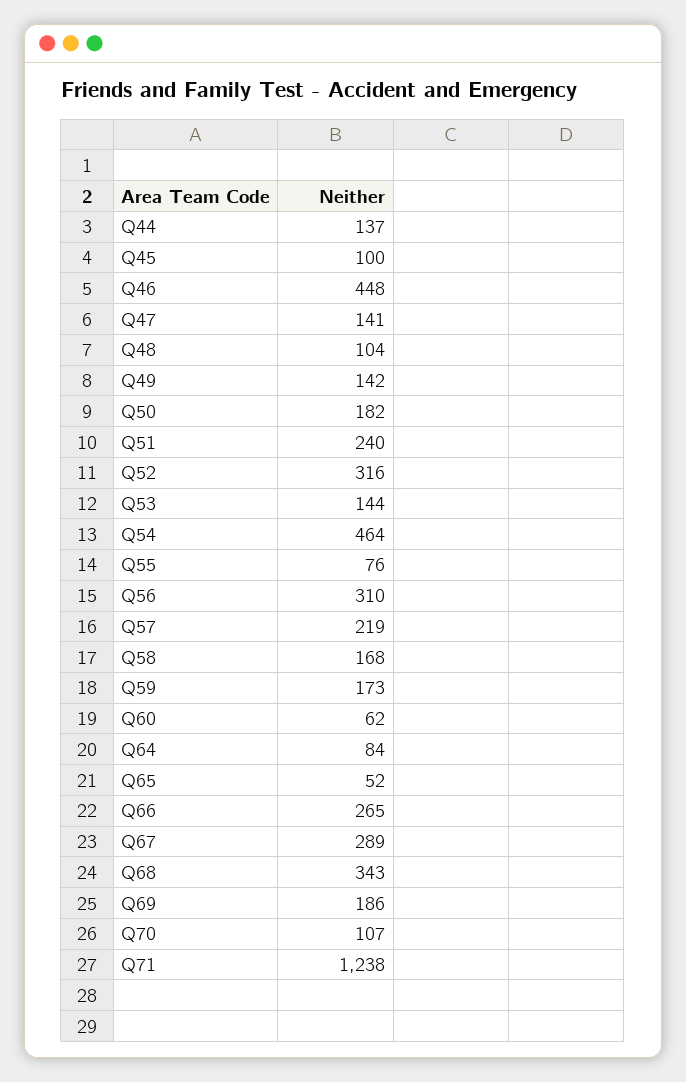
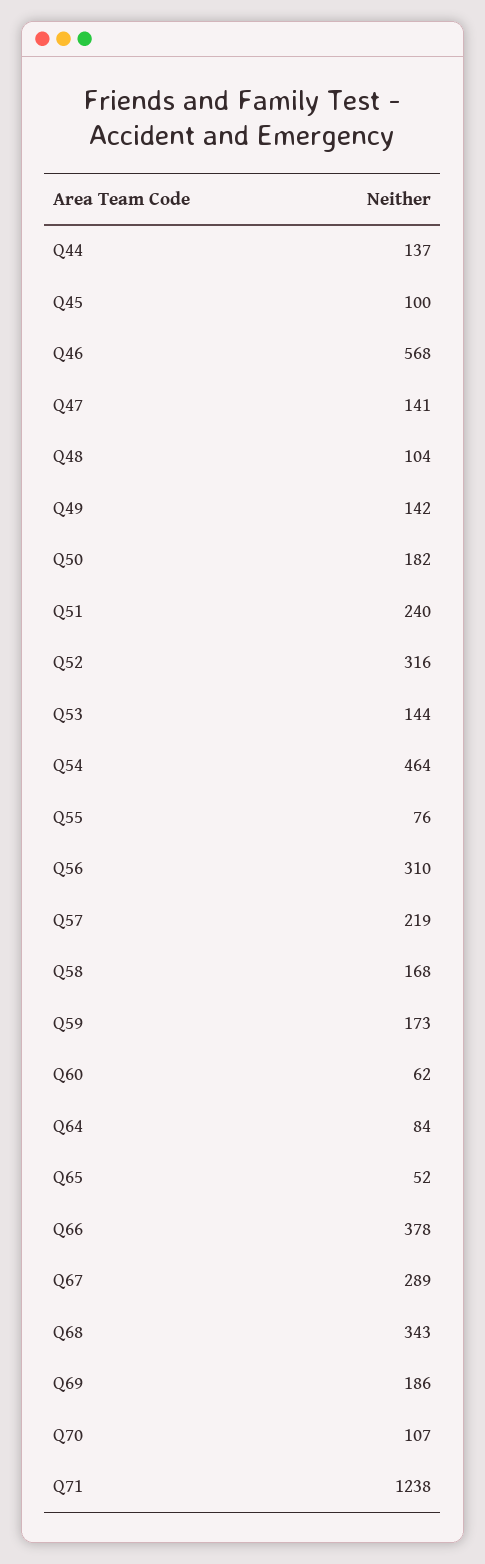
  {
    "Q44": 137,
    "Q45": 100,
-   "Q46": 448,
+   "Q46": 568,
    "Q47": 141,
    "Q48": 104,
    "Q49": 142,
    "Q50": 182,
    "Q51": 240,
    "Q52": 316,
    "Q53": 144,
    "Q54": 464,
    "Q55": 76,
    "Q56": 310,
    "Q57": 219,
    "Q58": 168,
    "Q59": 173,
    "Q60": 62,
    "Q64": 84,
    "Q65": 52,
-   "Q66": 265,
+   "Q66": 378,
    "Q67": 289,
    "Q68": 343,
    "Q69": 186,
    "Q70": 107,
    "Q71": 1238
  }

